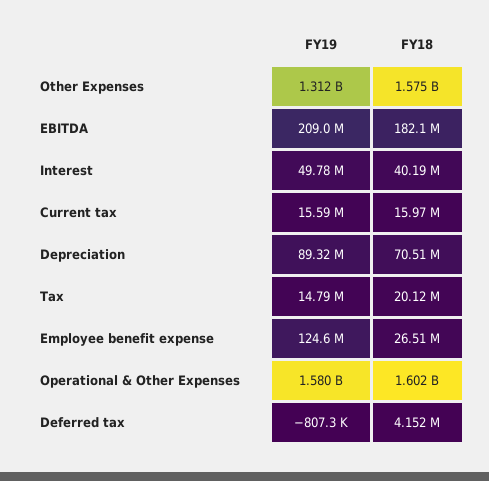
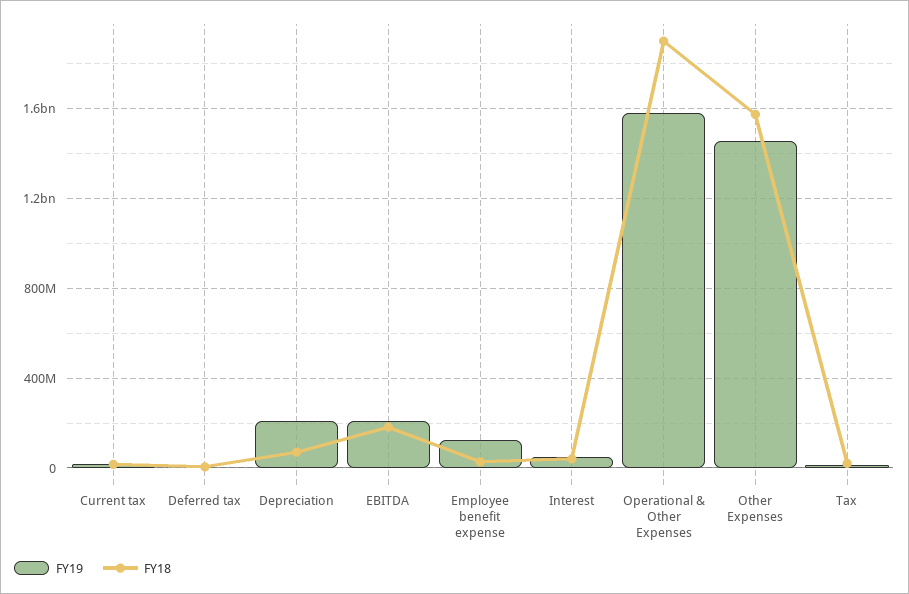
  {
    "FY19": {
-     "Other Expenses": 1312000000,
+     "Other Expenses": 1450000000,
      "EBITDA": 209000000,
      "Interest": 49780000,
      "Current tax": 15590000,
-     "Depreciation": 89320000,
+     "Depreciation": 200000000,
      "Tax": 14790000,
      "Employee benefit expense": 124600000,
      "Operational & Other Expenses": 1580000000,
      "Deferred tax": -807300
    },
    "FY18": {
      "Other Expenses": 1575000000,
      "EBITDA": 182100000,
      "Interest": 40190000,
      "Current tax": 15970000,
      "Depreciation": 70510000,
      "Tax": 20120000,
      "Employee benefit expense": 26510000,
-     "Operational & Other Expenses": 1602000000,
+     "Operational & Other Expenses": 1900000000,
      "Deferred tax": 4152000
    }
  }

